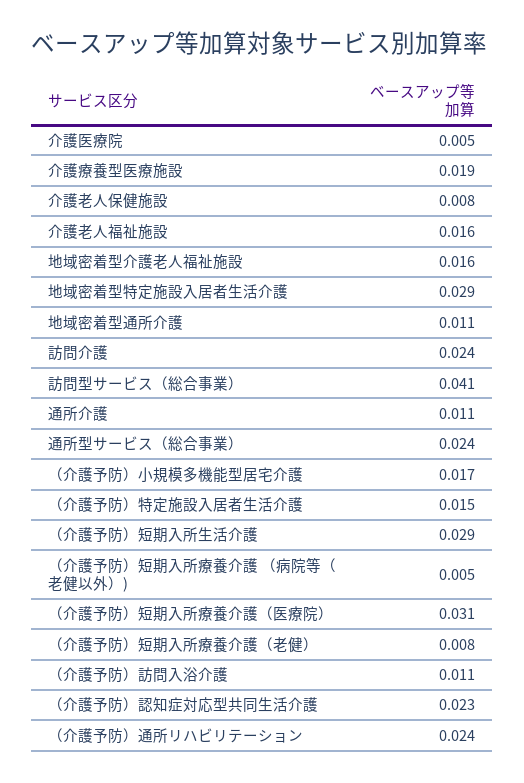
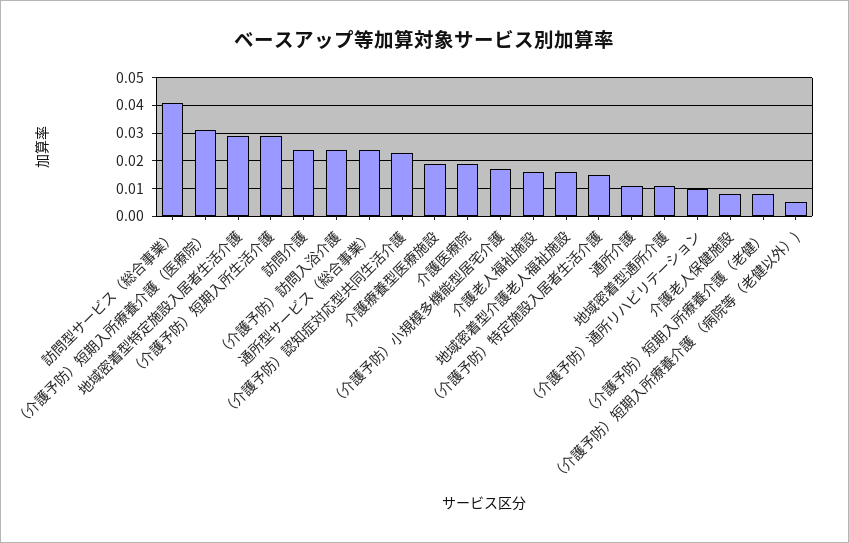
  {
-   "介護医療院": 0.005,
+   "介護医療院": 0.02,
    "介護療養型医療施設": 0.019,
    "介護老人保健施設": 0.008,
    "介護老人福祉施設": 0.016,
    "地域密着型介護老人福祉施設": 0.016,
    "地域密着型特定施設入居者生活介護": 0.029,
    "地域密着型通所介護": 0.011,
    "訪問介護": 0.024,
    "訪問型サービス（総合事業）": 0.041,
    "通所介護": 0.011,
    "通所型サービス（総合事業）": 0.024,
    "（介護予防）小規模多機能型居宅介護": 0.017,
    "（介護予防）特定施設入居者生活介護": 0.015,
    "（介護予防）短期入所生活介護": 0.029,
    "（介護予防）短期入所療養介護 （病院等（老健以外）)": 0.005,
    "（介護予防）短期入所療養介護（医療院）": 0.031,
    "（介護予防）短期入所療養介護（老健）": 0.008,
-   "（介護予防）訪問入浴介護": 0.011,
+   "（介護予防）訪問入浴介護": 0.025,
    "（介護予防）認知症対応型共同生活介護": 0.023,
-   "（介護予防）通所リハビリテーション": 0.024
+   "（介護予防）通所リハビリテーション": 0.01
  }

